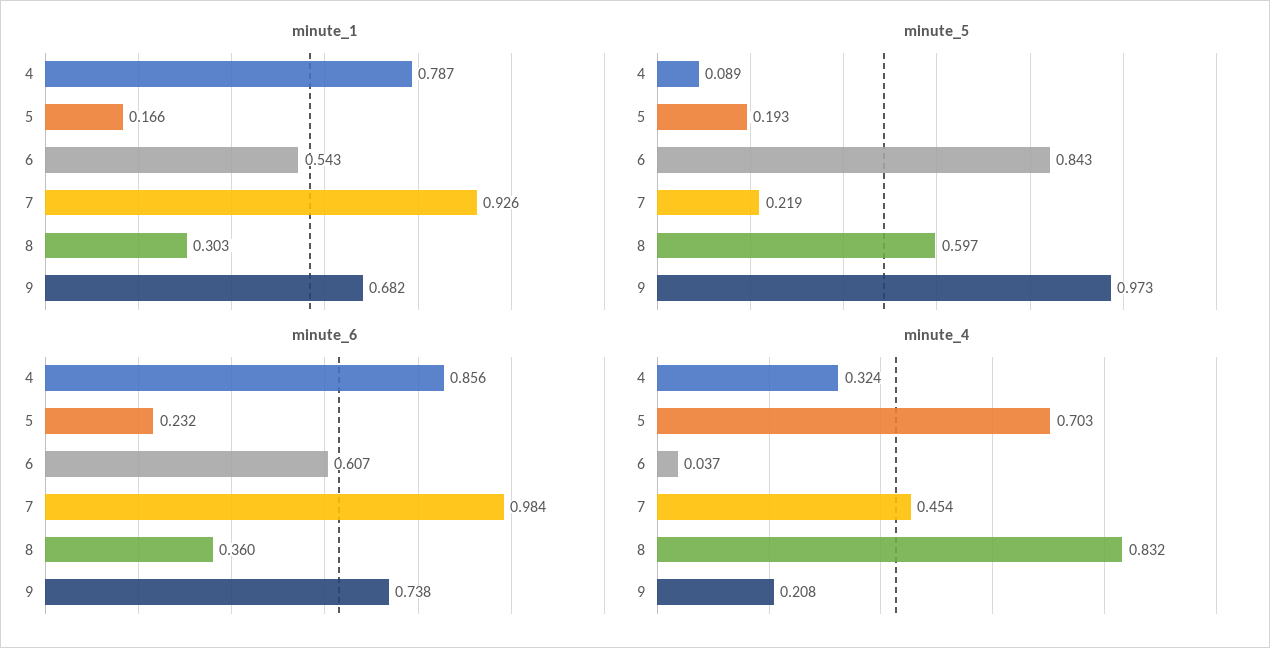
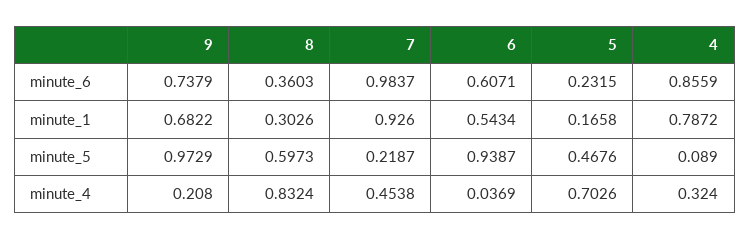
  {
    "minute_1": {
      "4": 0.7872,
      "5": 0.1658,
      "6": 0.5434,
      "7": 0.926,
      "8": 0.3026,
      "9": 0.6822
    },
    "minute_5": {
      "4": 0.089,
-     "5": 0.193,
+     "5": 0.4676,
-     "6": 0.843,
+     "6": 0.9387,
      "7": 0.2187,
      "8": 0.5973,
      "9": 0.9729
    },
    "minute_6": {
      "4": 0.8559,
      "5": 0.2315,
      "6": 0.6071,
      "7": 0.9837,
      "8": 0.3603,
      "9": 0.7379
    },
    "minute_4": {
      "4": 0.324,
      "5": 0.7026,
      "6": 0.0369,
      "7": 0.4538,
      "8": 0.8324,
      "9": 0.208
    }
  }

